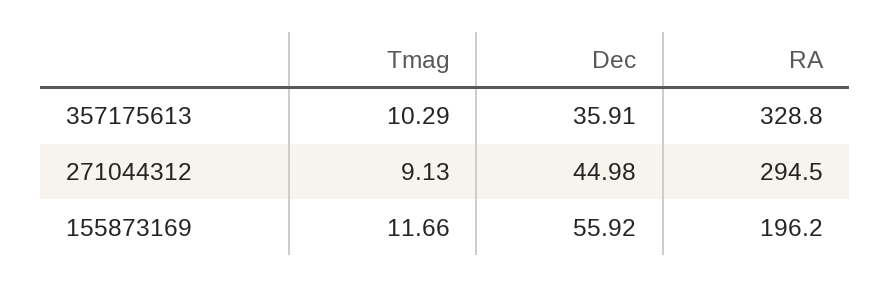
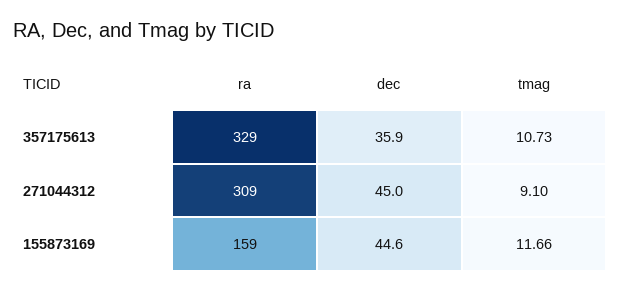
  {
    "Tmag": {
-     "357175613": 10.29,
+     "357175613": 10.73,
-     "271044312": 9.13,
+     "271044312": 9.1,
      "155873169": 11.66
    },
    "Dec": {
      "357175613": 35.91,
      "271044312": 44.98,
-     "155873169": 55.92
+     "155873169": 44.6
    },
    "RA": {
      "357175613": 328.8,
-     "271044312": 294.5,
+     "271044312": 309,
-     "155873169": 196.2
+     "155873169": 159
    }
  }

